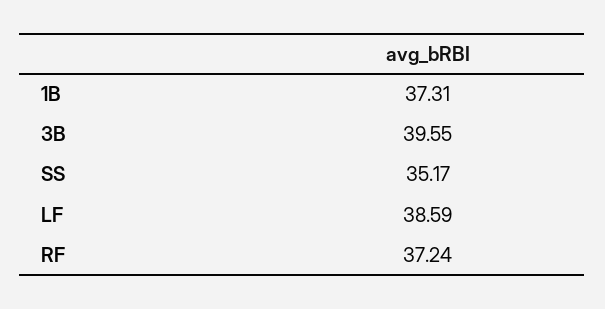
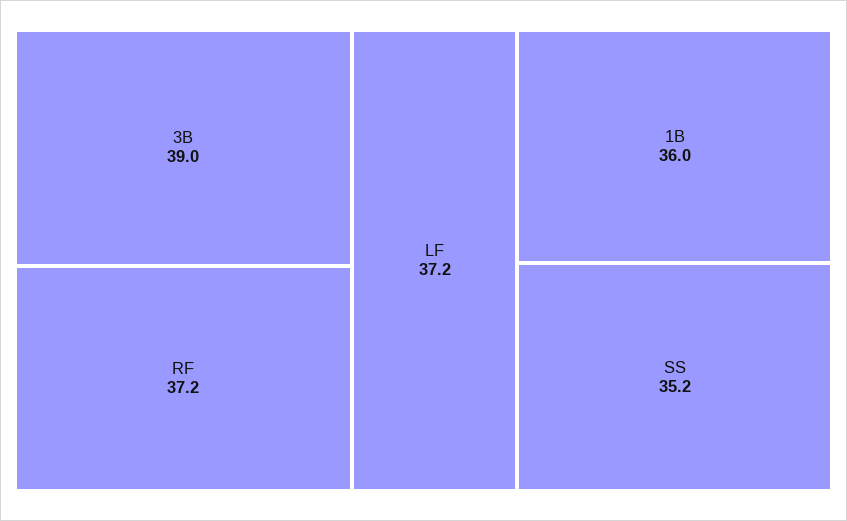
  {
-   "1B": 37.31,
+   "1B": 36,
-   "3B": 39.55,
+   "3B": 39,
    "SS": 35.17,
-   "LF": 38.59,
+   "LF": 37.2,
    "RF": 37.24
  }

